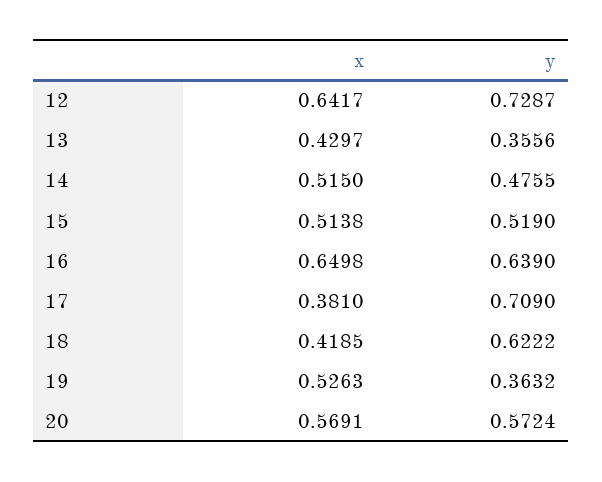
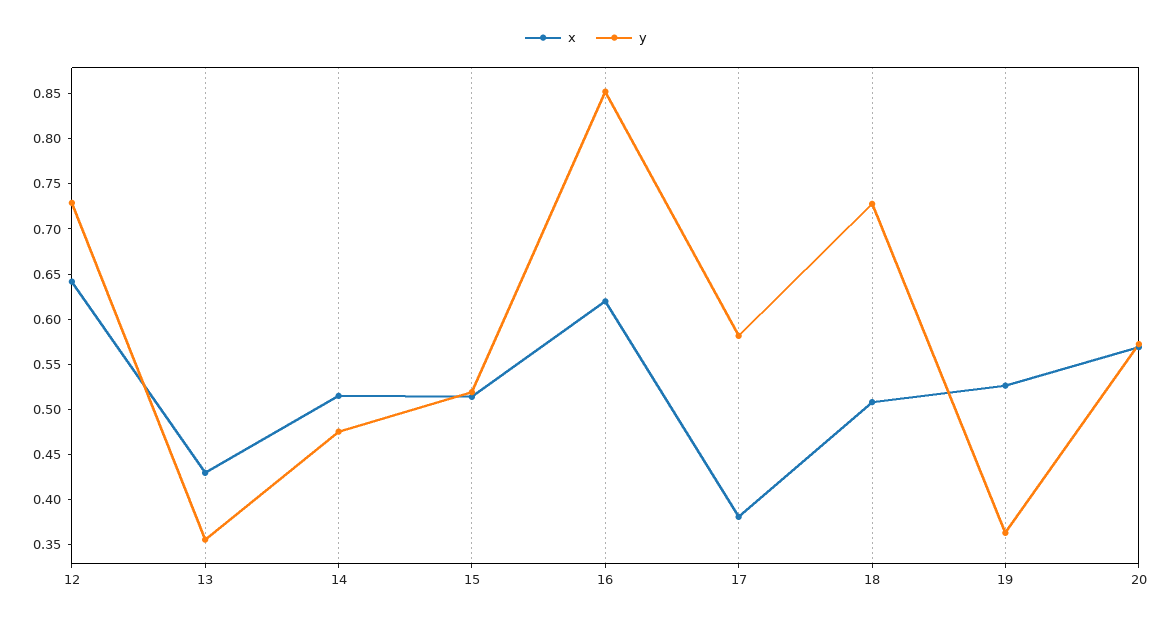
  {
    "x": {
      "12": 0.6417,
      "13": 0.4297,
      "14": 0.515,
      "15": 0.5138,
-     "16": 0.6498,
+     "16": 0.62,
      "17": 0.381,
-     "18": 0.4185,
+     "18": 0.51,
      "19": 0.5263,
      "20": 0.5691
    },
    "y": {
      "12": 0.7287,
      "13": 0.3556,
      "14": 0.4755,
      "15": 0.519,
-     "16": 0.639,
+     "16": 0.85,
-     "17": 0.709,
+     "17": 0.58,
-     "18": 0.6222,
+     "18": 0.73,
      "19": 0.3632,
      "20": 0.5724
    }
  }

